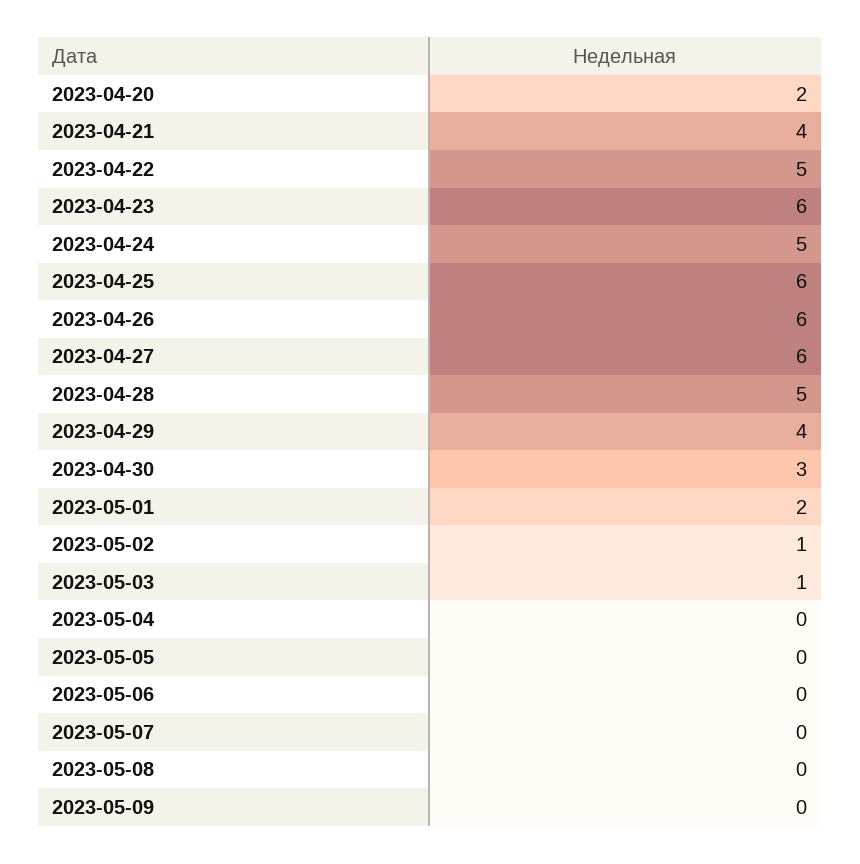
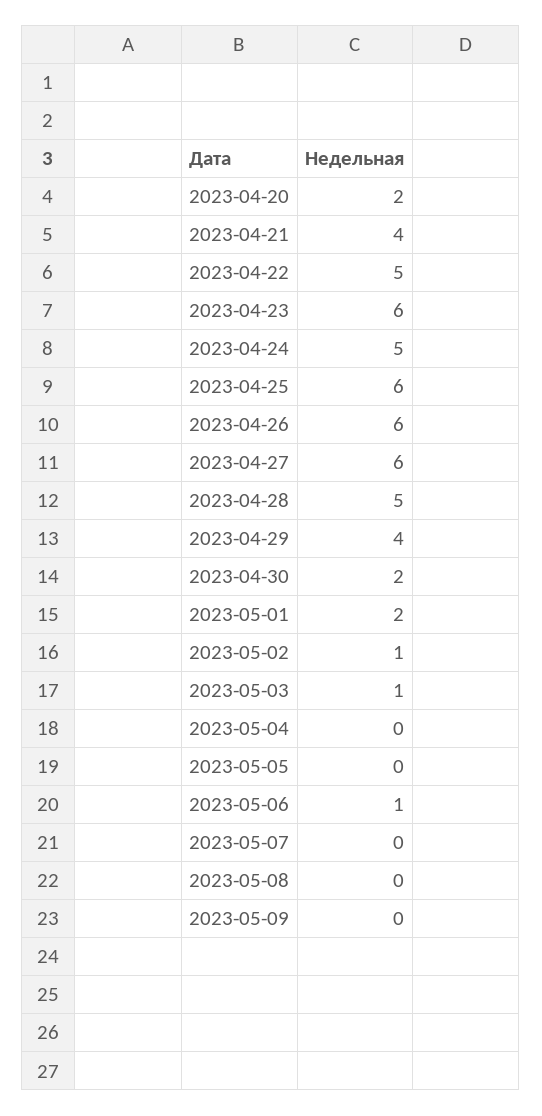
  {
    "2023-04-20": 2,
    "2023-04-21": 4,
    "2023-04-22": 5,
    "2023-04-23": 6,
    "2023-04-24": 5,
    "2023-04-25": 6,
    "2023-04-26": 6,
    "2023-04-27": 6,
    "2023-04-28": 5,
    "2023-04-29": 4,
-   "2023-04-30": 3,
+   "2023-04-30": 2,
    "2023-05-01": 2,
    "2023-05-02": 1,
    "2023-05-03": 1,
    "2023-05-04": 0,
    "2023-05-05": 0,
-   "2023-05-06": 0,
+   "2023-05-06": 1,
    "2023-05-07": 0,
    "2023-05-08": 0,
    "2023-05-09": 0
  }

